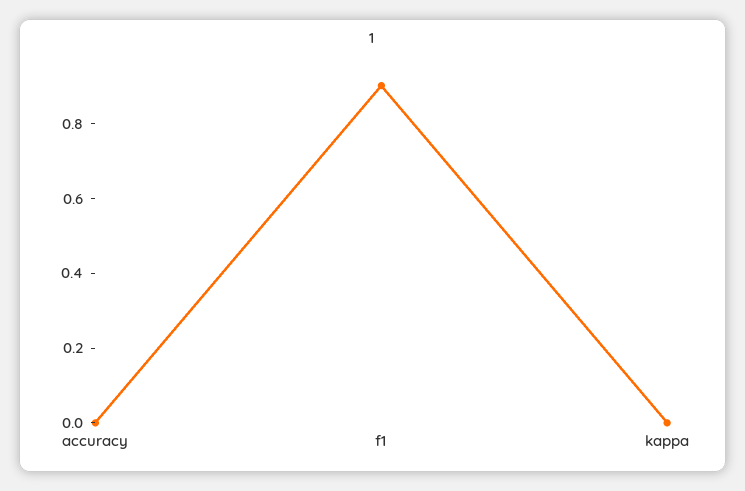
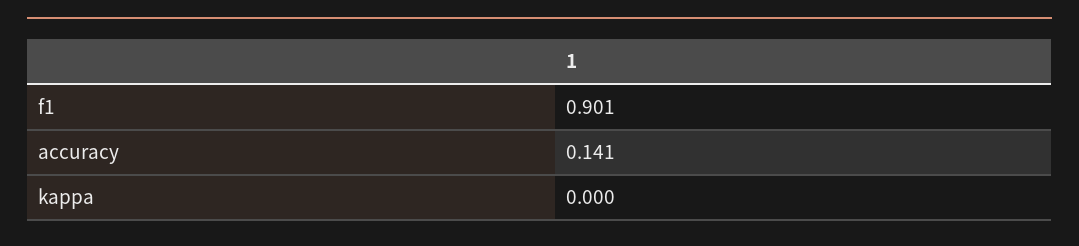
  {
-   "accuracy": 0,
+   "accuracy": 0.141,
    "f1": 0.901,
    "kappa": 0
  }

